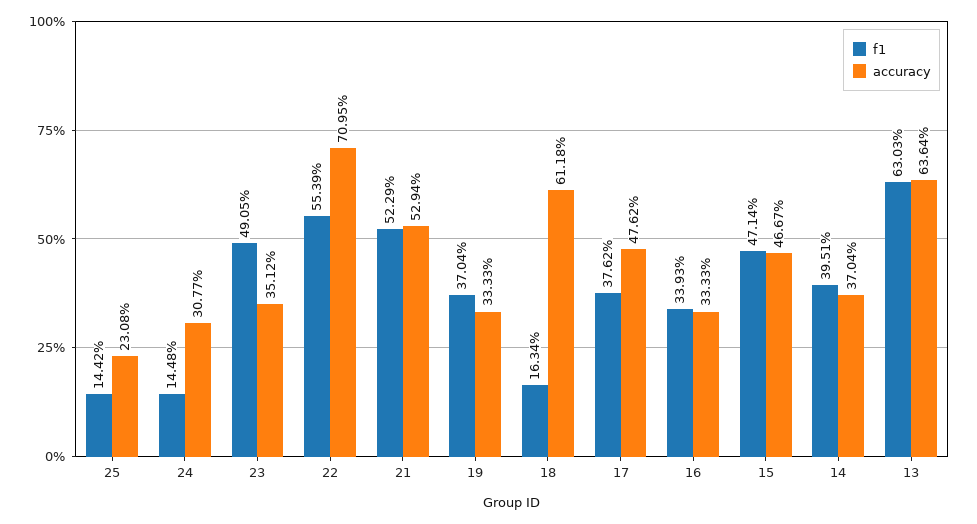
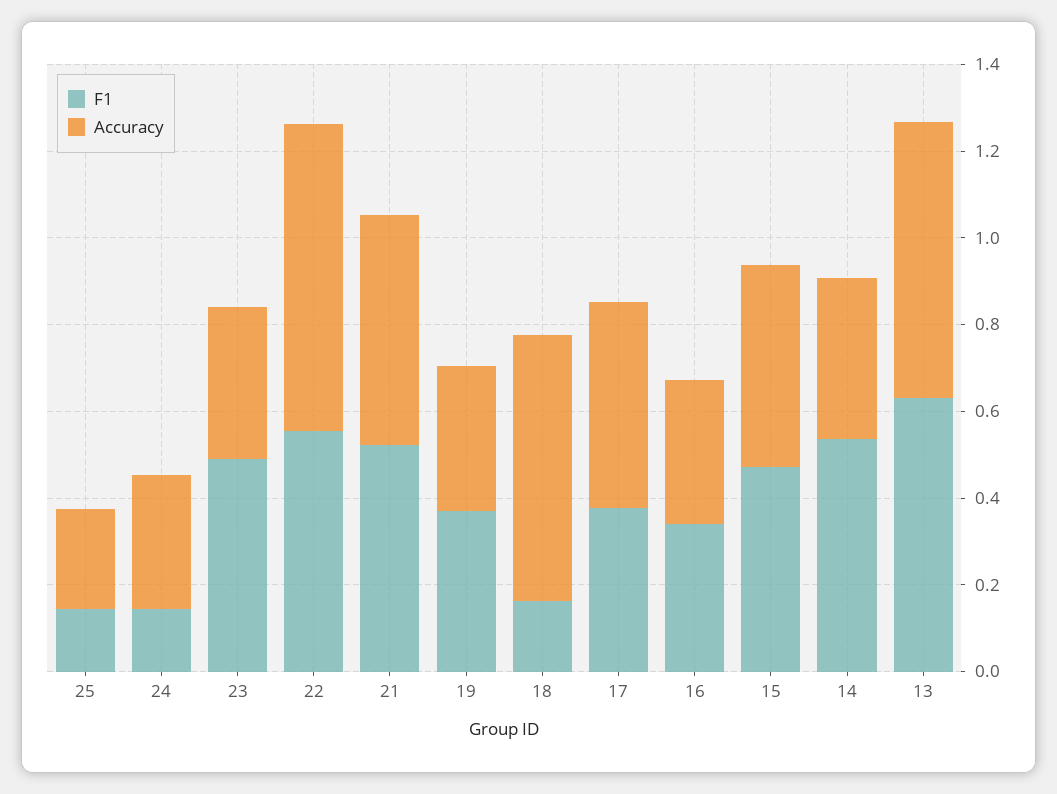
  {
    "f1": {
      "25": 0.1442,
      "24": 0.1448,
      "23": 0.4905,
      "22": 0.5539,
      "21": 0.5229,
      "19": 0.3704,
      "18": 0.1634,
      "17": 0.3762,
      "16": 0.3393,
      "15": 0.4714,
-     "14": 0.3951,
+     "14": 0.55,
      "13": 0.6303
    },
    "accuracy": {
      "25": 0.2308,
      "24": 0.3077,
      "23": 0.3512,
      "22": 0.7095,
      "21": 0.5294,
      "19": 0.3333,
      "18": 0.6118,
      "17": 0.4762,
      "16": 0.3333,
      "15": 0.4667,
      "14": 0.3704,
      "13": 0.6364
    }
  }

